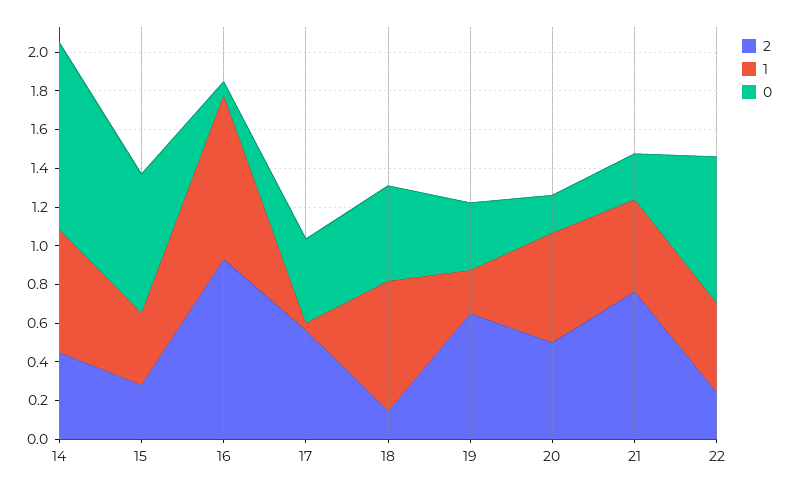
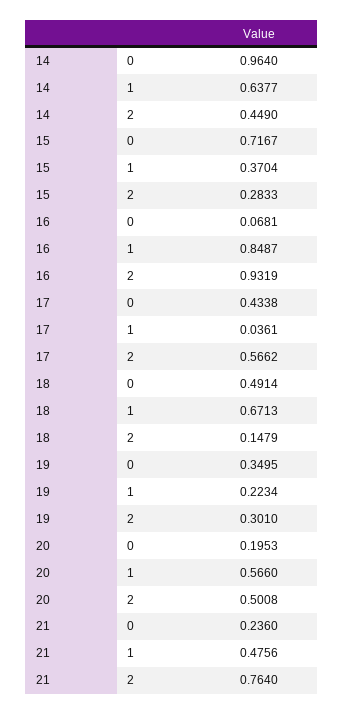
  {
    "2": {
      "14": 0.449,
      "15": 0.2833,
      "16": 0.9319,
      "17": 0.5662,
      "18": 0.1479,
-     "19": 0.65,
+     "19": 0.301,
      "20": 0.5008,
-     "21": 0.764,
+     "21": 0.764
-     "22": 0.25
    },
    "1": {
      "14": 0.6377,
      "15": 0.3704,
      "16": 0.8487,
      "17": 0.0361,
      "18": 0.6713,
      "19": 0.2234,
      "20": 0.566,
-     "21": 0.4756,
+     "21": 0.4756
-     "22": 0.45
    },
    "0": {
      "14": 0.964,
      "15": 0.7167,
      "16": 0.0681,
      "17": 0.4338,
      "18": 0.4914,
      "19": 0.3495,
      "20": 0.1953,
-     "21": 0.236,
+     "21": 0.236
-     "22": 0.75
    }
  }

